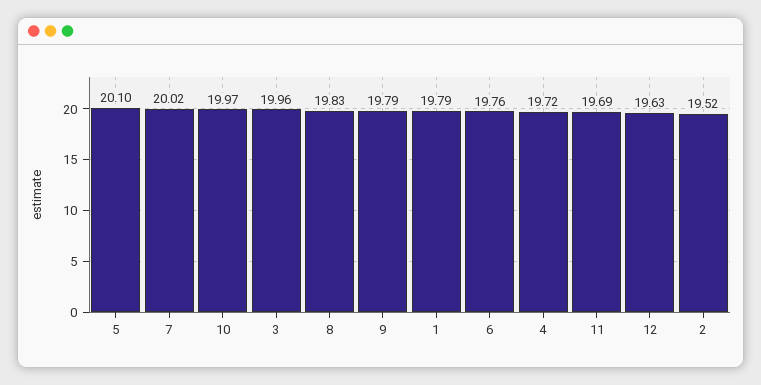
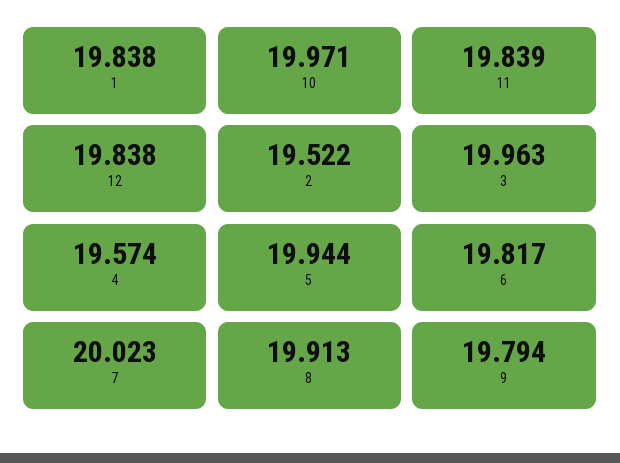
  {
-   "5": 20.1,
+   "5": 19.944,
    "7": 20.023,
    "10": 19.971,
    "3": 19.963,
-   "8": 19.83,
+   "8": 19.913,
    "9": 19.794,
-   "1": 19.79,
+   "1": 19.838,
-   "6": 19.76,
+   "6": 19.817,
-   "4": 19.72,
+   "4": 19.574,
-   "11": 19.69,
+   "11": 19.839,
-   "12": 19.63,
+   "12": 19.838,
    "2": 19.522
  }

